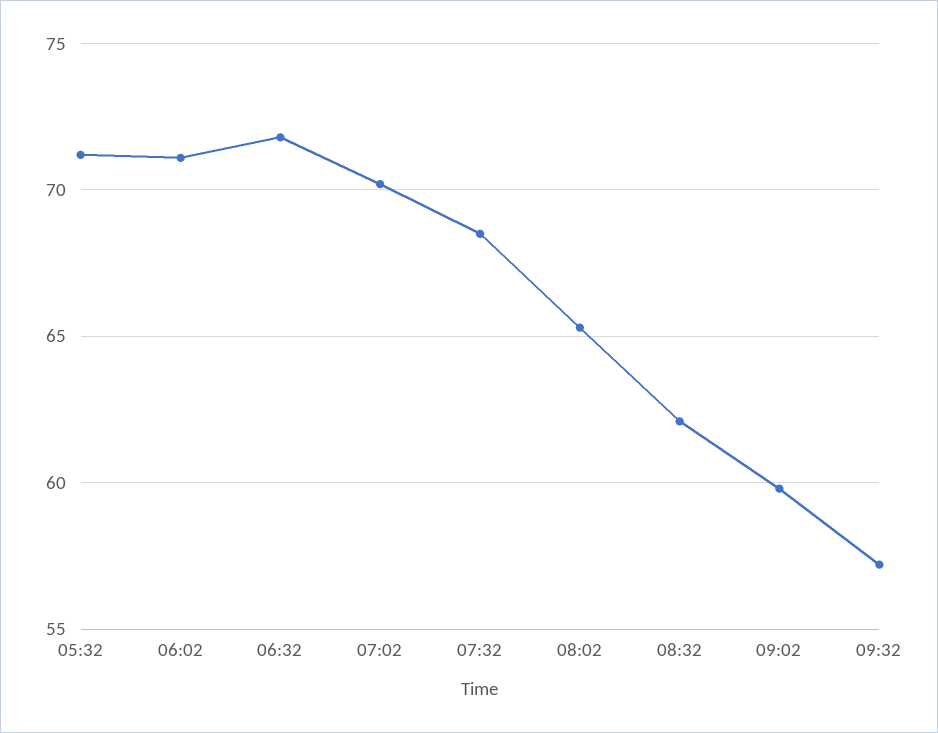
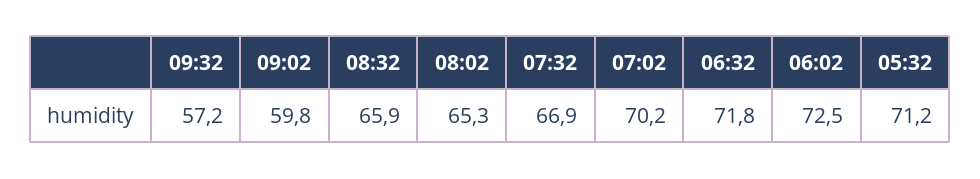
  {
    "05:32": 71.2,
-   "06:02": 71,
+   "06:02": 72.5,
    "06:32": 71.8,
    "07:02": 70.2,
-   "07:32": 68.5,
+   "07:32": 66.9,
    "08:02": 65.3,
-   "08:32": 62,
+   "08:32": 65.9,
    "09:02": 59.8,
    "09:32": 57.2
  }

